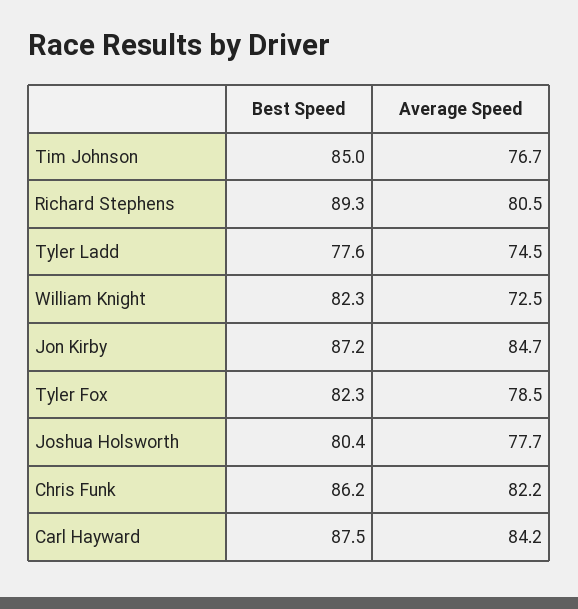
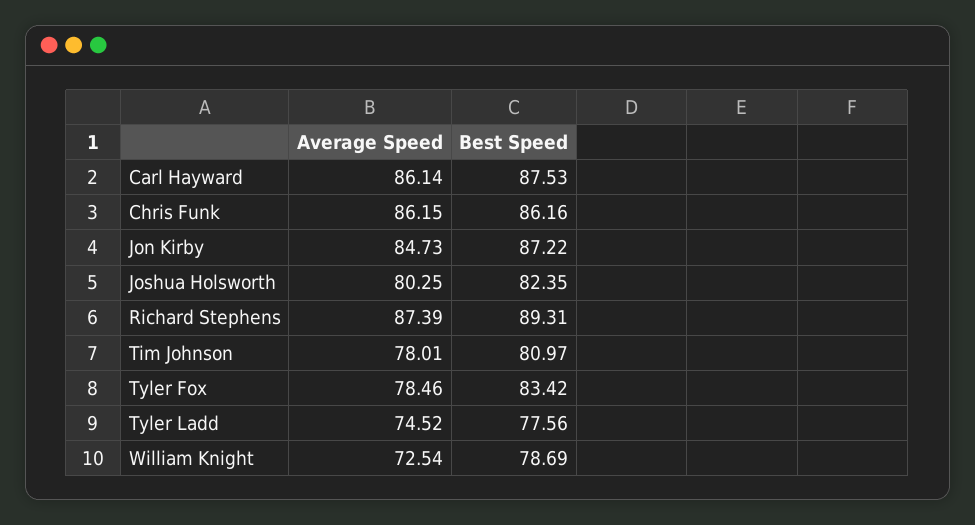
  {
    "Best Speed": {
-     "Tim Johnson": 85,
+     "Tim Johnson": 80.97,
      "Richard Stephens": 89.31,
      "Tyler Ladd": 77.56,
-     "William Knight": 82.3,
+     "William Knight": 78.69,
      "Jon Kirby": 87.22,
-     "Tyler Fox": 82.3,
+     "Tyler Fox": 83.42,
-     "Joshua Holsworth": 80.4,
+     "Joshua Holsworth": 82.35,
      "Chris Funk": 86.16,
      "Carl Hayward": 87.53
    },
    "Average Speed": {
-     "Tim Johnson": 76.7,
+     "Tim Johnson": 78.01,
-     "Richard Stephens": 80.5,
+     "Richard Stephens": 87.39,
      "Tyler Ladd": 74.52,
      "William Knight": 72.54,
      "Jon Kirby": 84.73,
      "Tyler Fox": 78.46,
-     "Joshua Holsworth": 77.7,
+     "Joshua Holsworth": 80.25,
-     "Chris Funk": 82.2,
+     "Chris Funk": 86.15,
-     "Carl Hayward": 84.2
+     "Carl Hayward": 86.14
    }
  }

